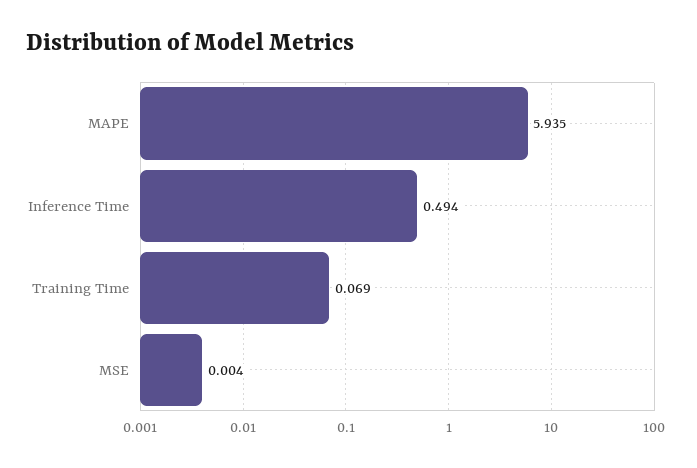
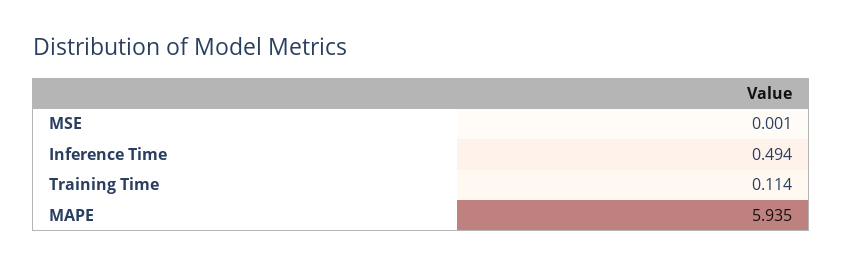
  {
    "MAPE": 5.935,
    "Inference Time": 0.494,
-   "Training Time": 0.069,
+   "Training Time": 0.114,
-   "MSE": 0.004
+   "MSE": 0.001
  }

